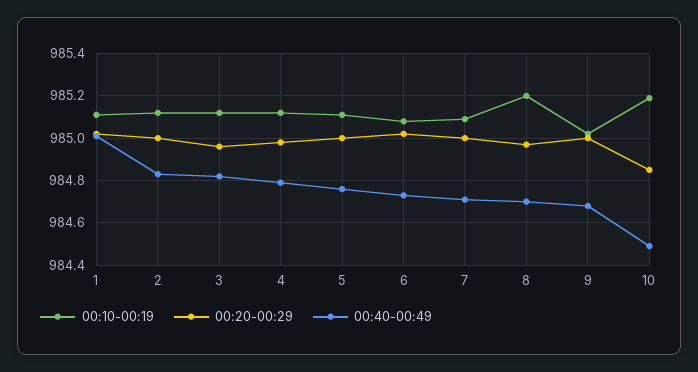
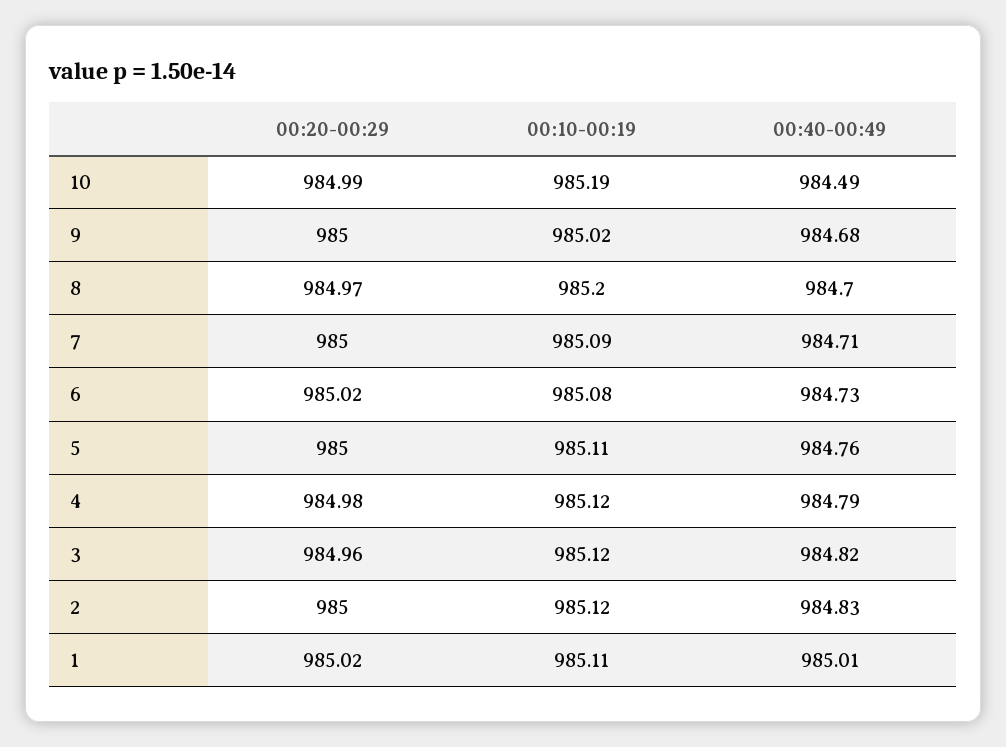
  {
    "00:10-00:19": {
      "1": 985.11,
      "2": 985.12,
      "3": 985.12,
      "4": 985.12,
      "5": 985.11,
      "6": 985.08,
      "7": 985.09,
      "8": 985.2,
      "9": 985.02,
      "10": 985.19
    },
    "00:20-00:29": {
      "1": 985.02,
      "2": 985,
      "3": 984.96,
      "4": 984.98,
      "5": 985,
      "6": 985.02,
      "7": 985,
      "8": 984.97,
      "9": 985,
-     "10": 984.85
+     "10": 984.99
    },
    "00:40-00:49": {
      "1": 985.01,
      "2": 984.83,
      "3": 984.82,
      "4": 984.79,
      "5": 984.76,
      "6": 984.73,
      "7": 984.71,
      "8": 984.7,
      "9": 984.68,
      "10": 984.49
    }
  }

